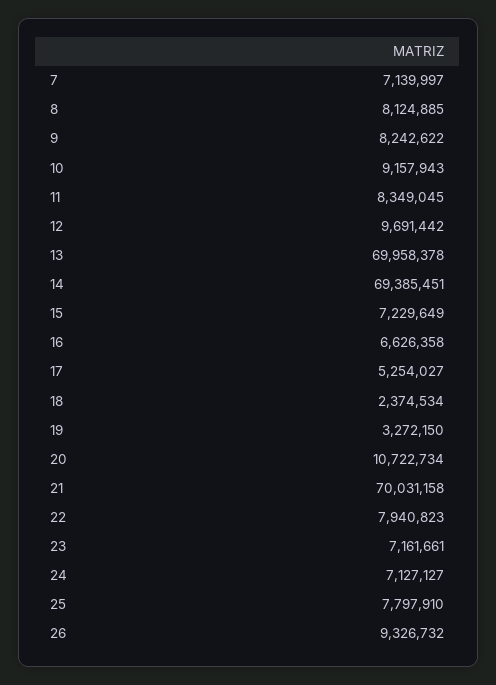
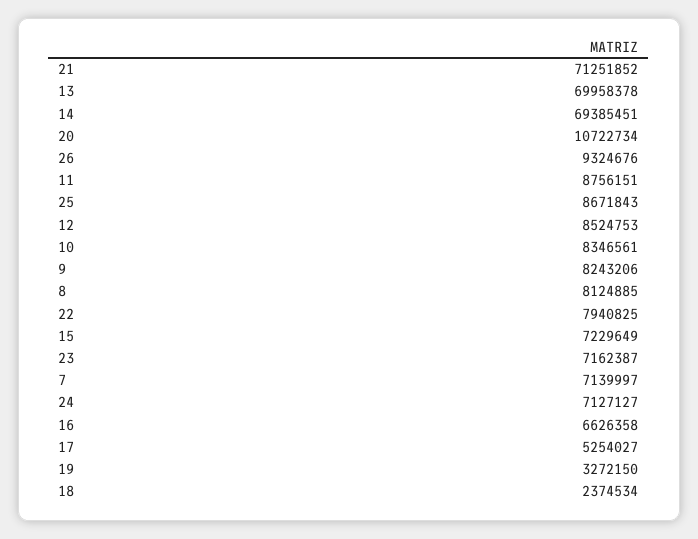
  {
    "7": 7139997,
    "8": 8124885,
-   "9": 8242622,
+   "9": 8243206,
-   "10": 9157943,
+   "10": 8346561,
-   "11": 8349045,
+   "11": 8756151,
-   "12": 9691442,
+   "12": 8524753,
    "13": 69958378,
    "14": 69385451,
    "15": 7229649,
    "16": 6626358,
    "17": 5254027,
    "18": 2374534,
    "19": 3272150,
    "20": 10722734,
-   "21": 70031158,
+   "21": 71251852,
-   "22": 7940823,
+   "22": 7940825,
-   "23": 7161661,
+   "23": 7162387,
    "24": 7127127,
-   "25": 7797910,
+   "25": 8671843,
-   "26": 9326732
+   "26": 9324676
  }

